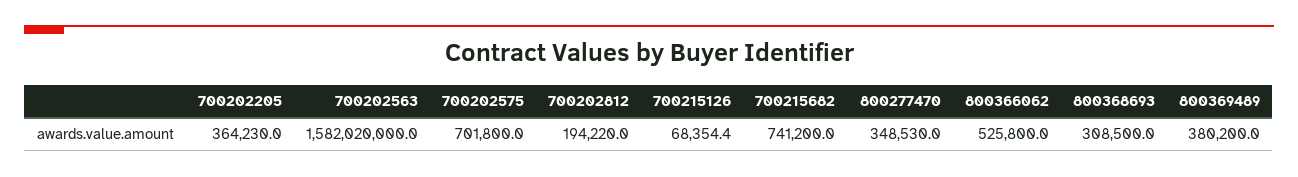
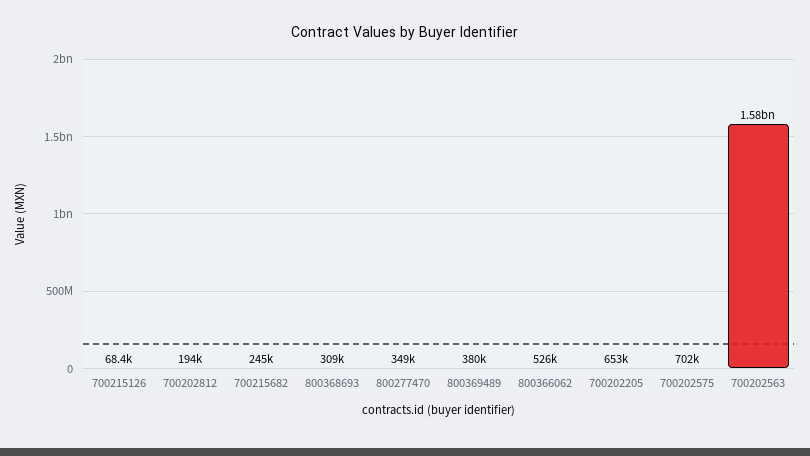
  {
-   "700202205": 364230,
+   "700202205": 653000,
    "700202563": 1582020000,
    "700202575": 701800,
    "700202812": 194220,
    "700215126": 68354.4,
-   "700215682": 741200,
+   "700215682": 245000,
    "800277470": 348530,
    "800366062": 525800,
    "800368693": 308500,
    "800369489": 380200
  }

